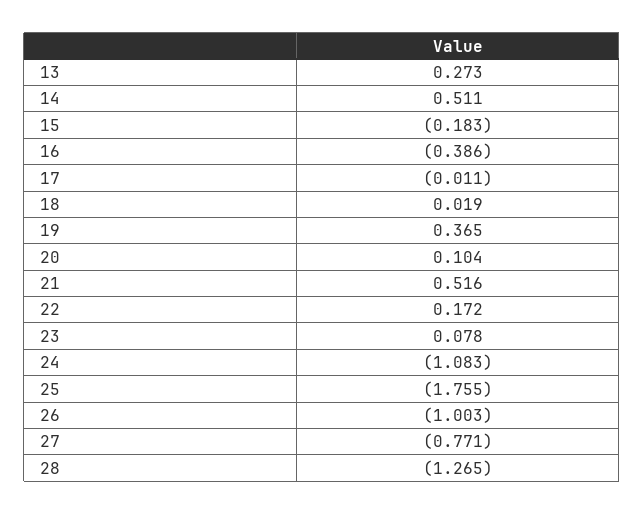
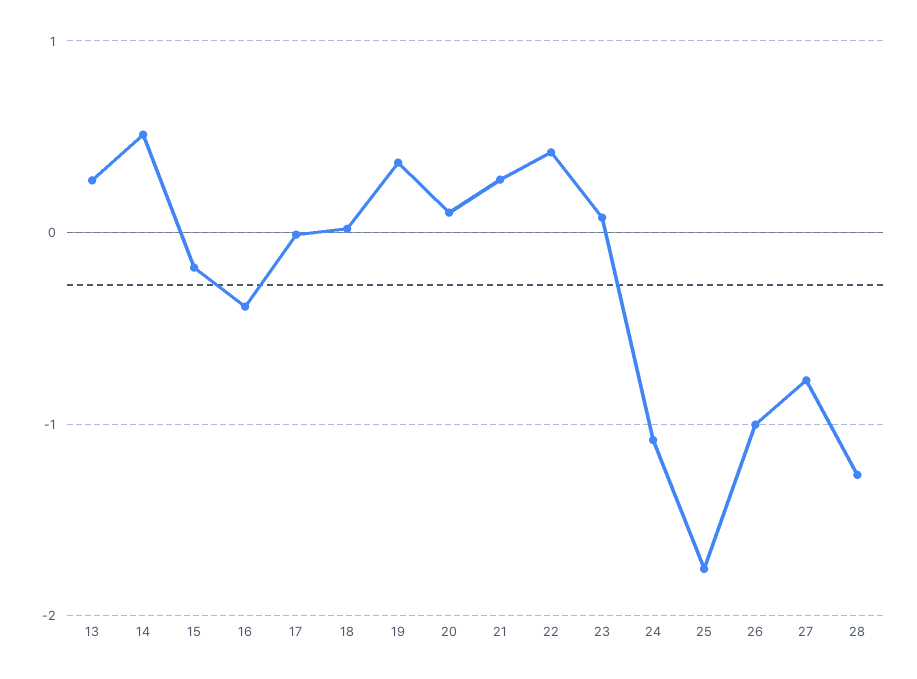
  {
    "13": 0.273,
    "14": 0.511,
    "15": -0.183,
    "16": -0.386,
    "17": -0.011,
    "18": 0.019,
    "19": 0.365,
    "20": 0.104,
-   "21": 0.516,
+   "21": 0.3,
-   "22": 0.172,
+   "22": 0.4,
    "23": 0.078,
    "24": -1.083,
    "25": -1.755,
    "26": -1.003,
    "27": -0.771,
    "28": -1.265
  }

